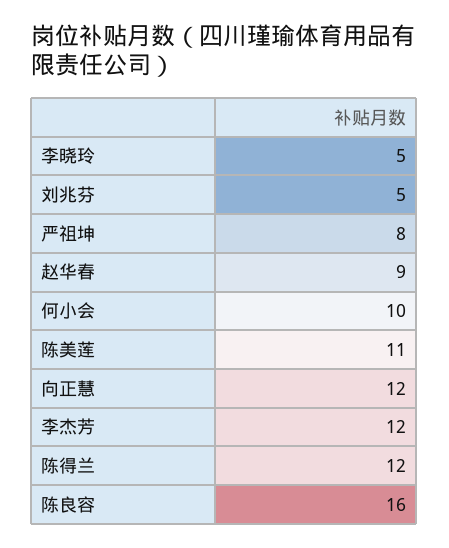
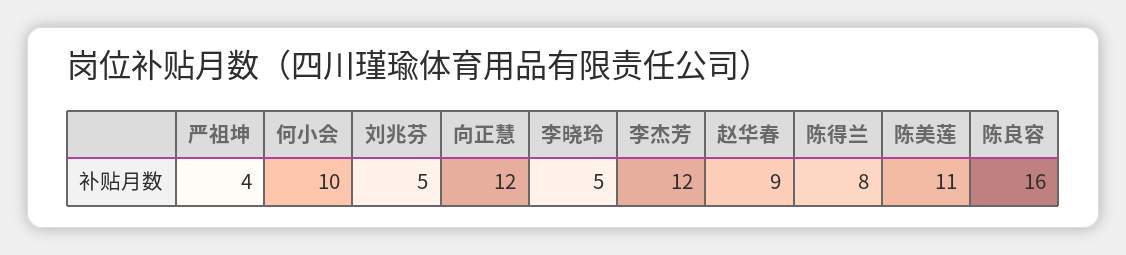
  {
    "李晓玲": 5,
    "刘兆芬": 5,
-   "严祖坤": 8,
+   "严祖坤": 4,
    "赵华春": 9,
    "何小会": 10,
    "陈美莲": 11,
    "向正慧": 12,
    "李杰芳": 12,
-   "陈得兰": 12,
+   "陈得兰": 8,
    "陈良容": 16
  }

